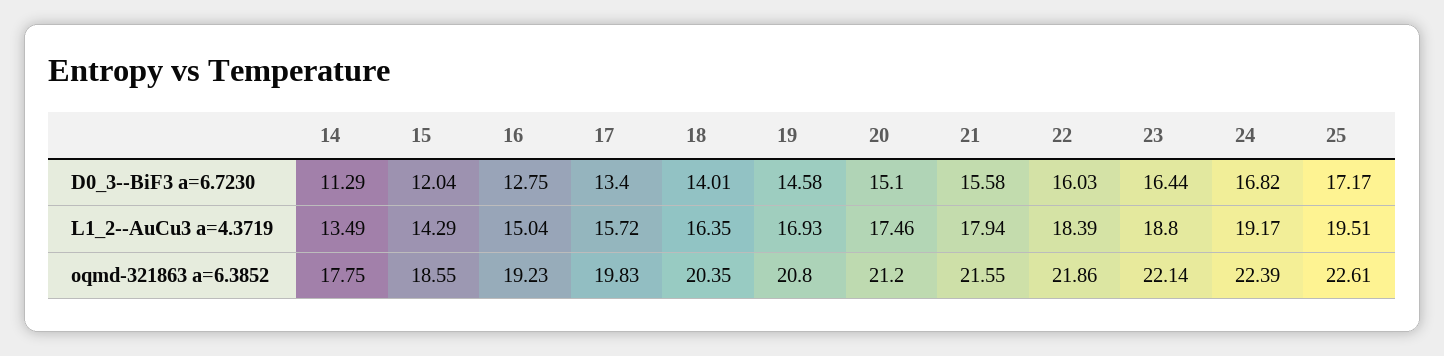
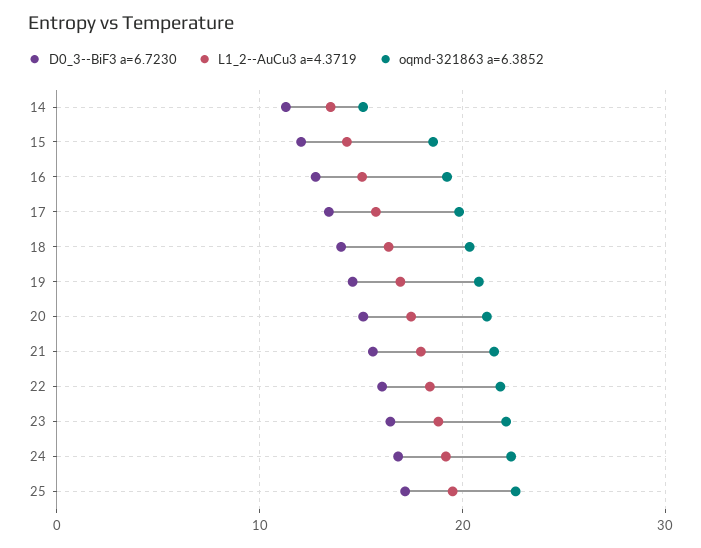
  {
    "D0_3--BiF3 a=6.7230": {
      "14": 11.29,
      "15": 12.04,
      "16": 12.75,
      "17": 13.4,
      "18": 14.01,
      "19": 14.58,
      "20": 15.1,
      "21": 15.58,
      "22": 16.03,
      "23": 16.44,
      "24": 16.82,
      "25": 17.17
    },
    "L1_2--AuCu3 a=4.3719": {
      "14": 13.49,
      "15": 14.29,
      "16": 15.04,
      "17": 15.72,
      "18": 16.35,
      "19": 16.93,
      "20": 17.46,
      "21": 17.94,
      "22": 18.39,
      "23": 18.8,
      "24": 19.17,
      "25": 19.51
    },
    "oqmd-321863 a=6.3852": {
-     "14": 17.75,
+     "14": 15,
      "15": 18.55,
      "16": 19.23,
      "17": 19.83,
      "18": 20.35,
      "19": 20.8,
      "20": 21.2,
      "21": 21.55,
      "22": 21.86,
      "23": 22.14,
      "24": 22.39,
      "25": 22.61
    }
  }

